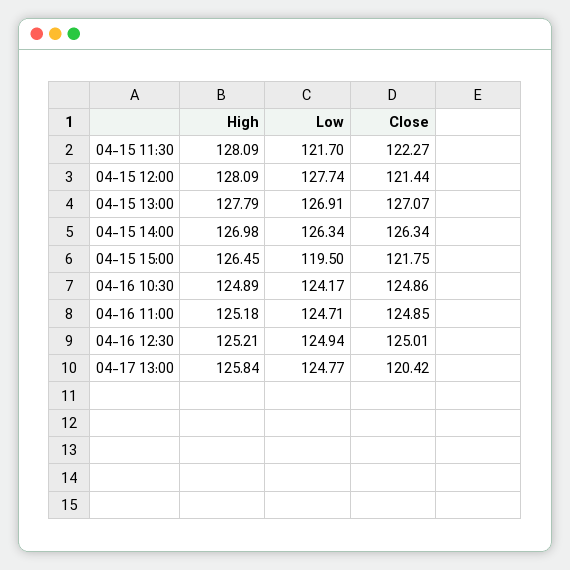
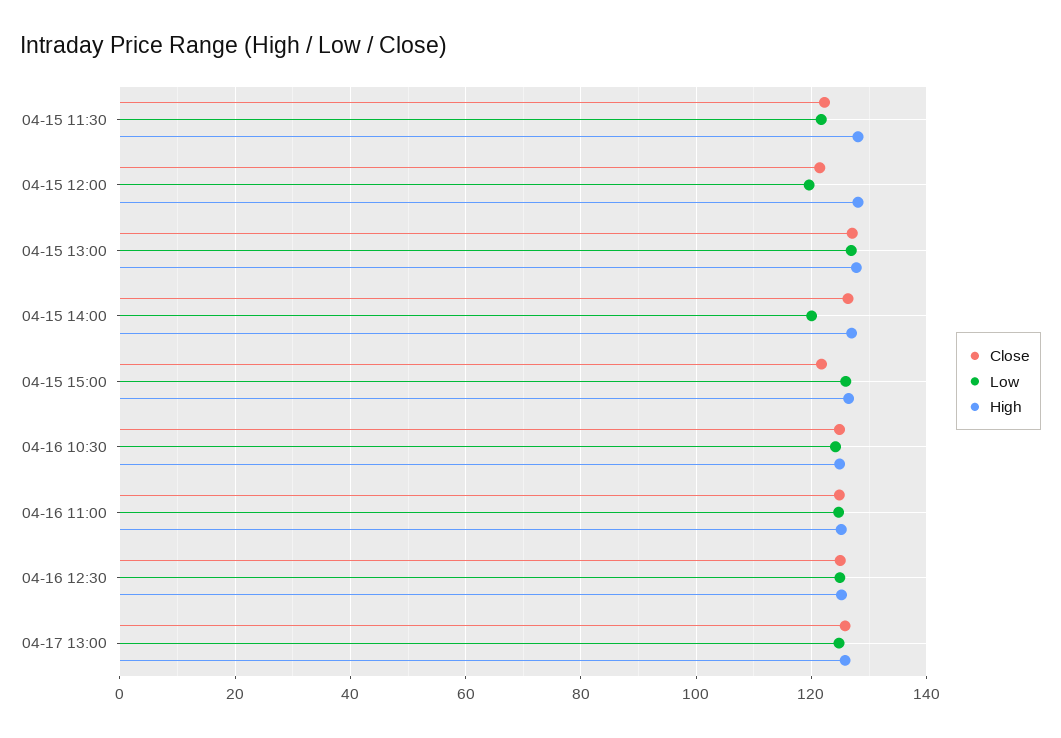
  {
    "High": {
      "04-15 11:30": 128.09,
      "04-15 12:00": 128.09,
      "04-15 13:00": 127.79,
      "04-15 14:00": 126.98,
      "04-15 15:00": 126.45,
      "04-16 10:30": 124.89,
      "04-16 11:00": 125.18,
      "04-16 12:30": 125.21,
      "04-17 13:00": 125.84
    },
    "Low": {
      "04-15 11:30": 121.7,
-     "04-15 12:00": 127.74,
+     "04-15 12:00": 120,
      "04-15 13:00": 126.91,
-     "04-15 14:00": 126.34,
+     "04-15 14:00": 120,
-     "04-15 15:00": 119.5,
+     "04-15 15:00": 126,
      "04-16 10:30": 124.17,
      "04-16 11:00": 124.71,
      "04-16 12:30": 124.94,
      "04-17 13:00": 124.77
    },
    "Close": {
      "04-15 11:30": 122.27,
      "04-15 12:00": 121.44,
      "04-15 13:00": 127.07,
      "04-15 14:00": 126.34,
      "04-15 15:00": 121.75,
      "04-16 10:30": 124.86,
      "04-16 11:00": 124.85,
      "04-16 12:30": 125.01,
-     "04-17 13:00": 120.42
+     "04-17 13:00": 126
    }
  }

